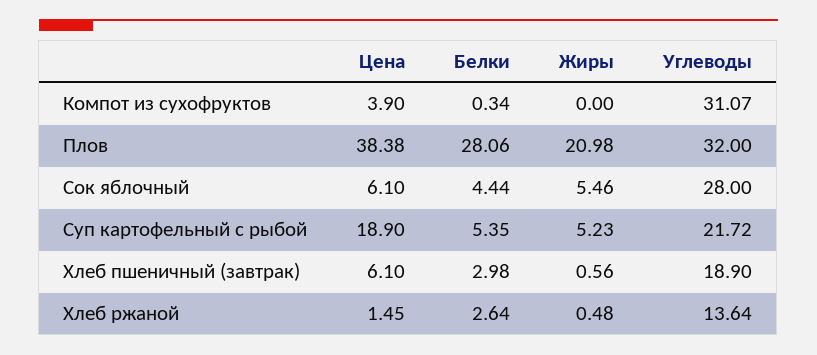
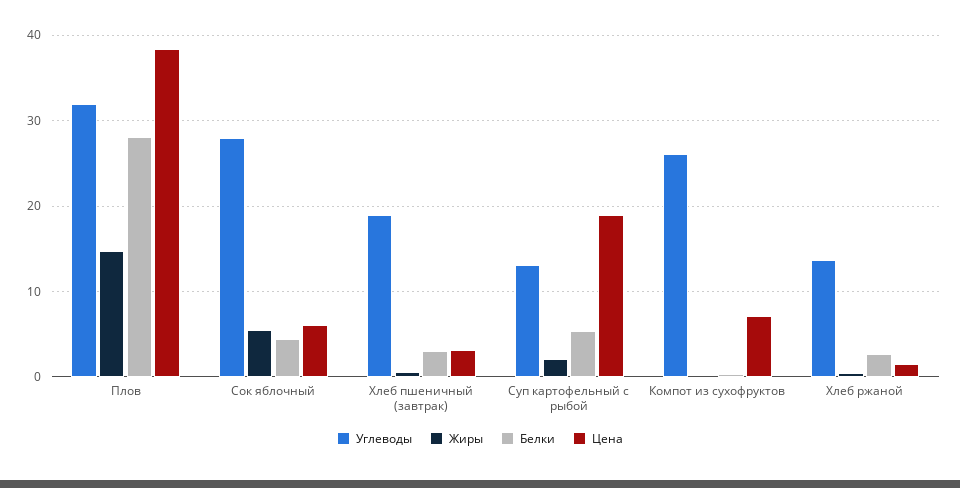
  {
    "Цена": {
-     "Компот из сухофруктов": 3.9,
+     "Компот из сухофруктов": 7,
      "Плов": 38.38,
      "Сок яблочный": 6.1,
      "Суп картофельный с рыбой": 18.9,
-     "Хлеб пшеничный (завтрак)": 6.1,
+     "Хлеб пшеничный (завтрак)": 3,
      "Хлеб ржаной": 1.45
    },
    "Белки": {
      "Компот из сухофруктов": 0.34,
      "Плов": 28.06,
      "Сок яблочный": 4.44,
      "Суп картофельный с рыбой": 5.35,
      "Хлеб пшеничный (завтрак)": 2.98,
      "Хлеб ржаной": 2.64
    },
    "Жиры": {
      "Компот из сухофруктов": 0,
-     "Плов": 20.98,
+     "Плов": 15,
      "Сок яблочный": 5.46,
-     "Суп картофельный с рыбой": 5.23,
+     "Суп картофельный с рыбой": 2,
      "Хлеб пшеничный (завтрак)": 0.56,
      "Хлеб ржаной": 0.48
    },
    "Углеводы": {
-     "Компот из сухофруктов": 31.07,
+     "Компот из сухофруктов": 26,
      "Плов": 32,
      "Сок яблочный": 28,
-     "Суп картофельный с рыбой": 21.72,
+     "Суп картофельный с рыбой": 13,
      "Хлеб пшеничный (завтрак)": 18.9,
      "Хлеб ржаной": 13.64
    }
  }

